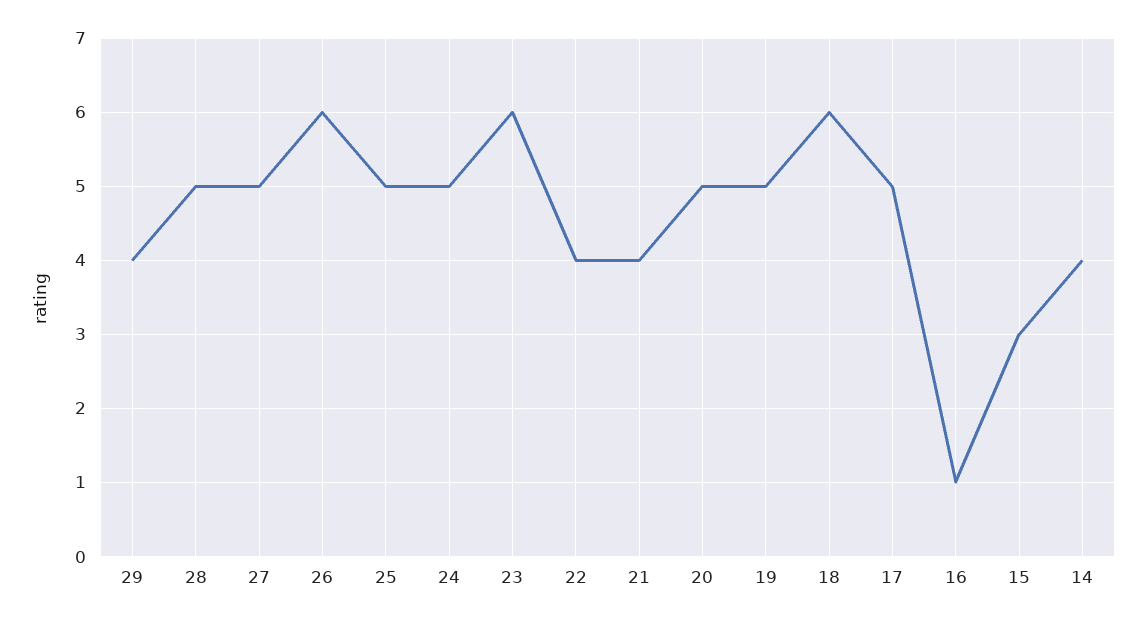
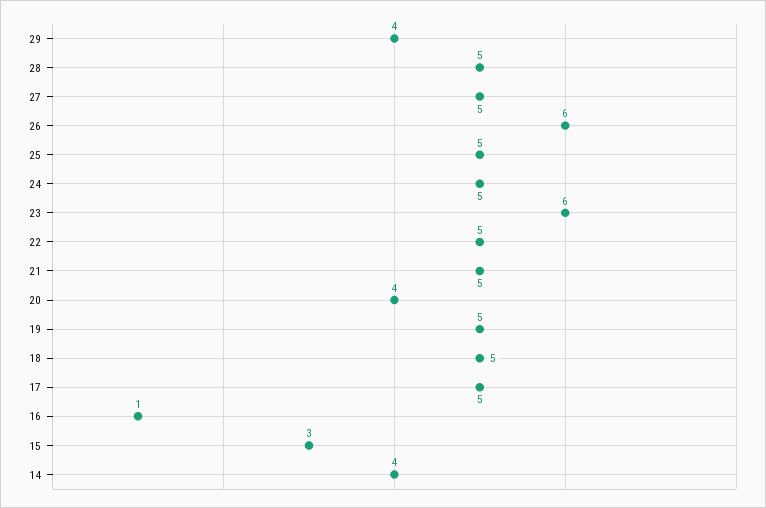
  {
    "29": 4,
    "28": 5,
    "27": 5,
    "26": 6,
    "25": 5,
    "24": 5,
    "23": 6,
-   "22": 4,
+   "22": 5,
-   "21": 4,
+   "21": 5,
-   "20": 5,
+   "20": 4,
    "19": 5,
-   "18": 6,
+   "18": 5,
    "17": 5,
    "16": 1,
    "15": 3,
    "14": 4
  }

